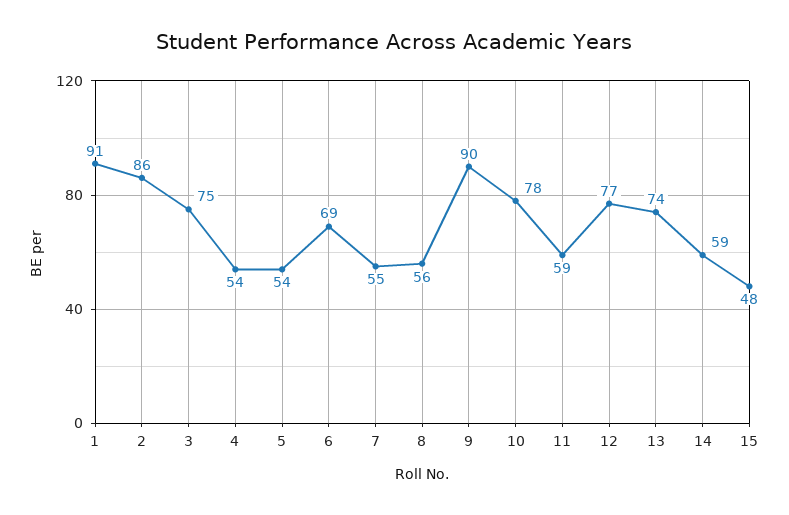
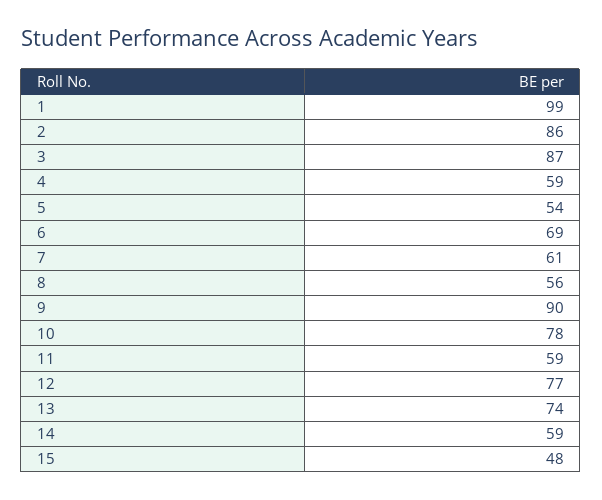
  {
-   "1": 91,
+   "1": 99,
    "2": 86,
-   "3": 75,
+   "3": 87,
-   "4": 54,
+   "4": 59,
    "5": 54,
    "6": 69,
-   "7": 55,
+   "7": 61,
    "8": 56,
    "9": 90,
    "10": 78,
    "11": 59,
    "12": 77,
    "13": 74,
    "14": 59,
    "15": 48
  }

